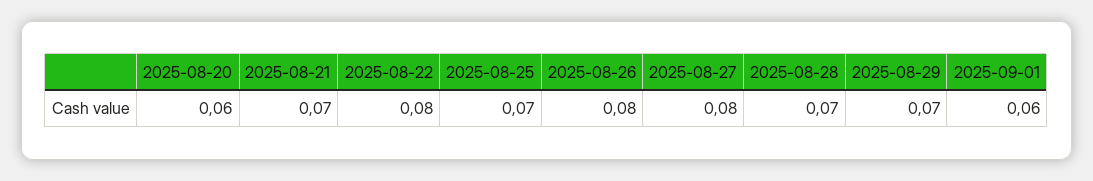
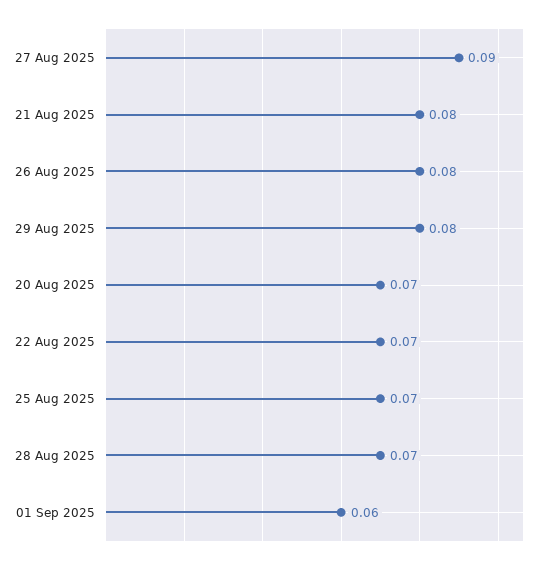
  {
-   "2025-08-20": 0.06,
+   "2025-08-20": 0.07,
-   "2025-08-21": 0.07,
+   "2025-08-21": 0.08,
-   "2025-08-22": 0.08,
+   "2025-08-22": 0.07,
    "2025-08-25": 0.07,
    "2025-08-26": 0.08,
-   "2025-08-27": 0.08,
+   "2025-08-27": 0.09,
    "2025-08-28": 0.07,
-   "2025-08-29": 0.07,
+   "2025-08-29": 0.08,
    "2025-09-01": 0.06
  }

